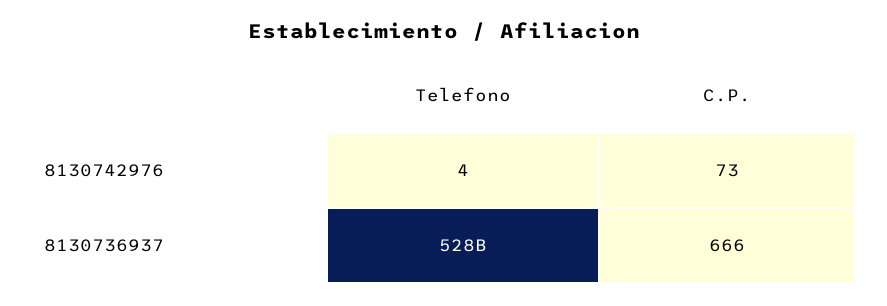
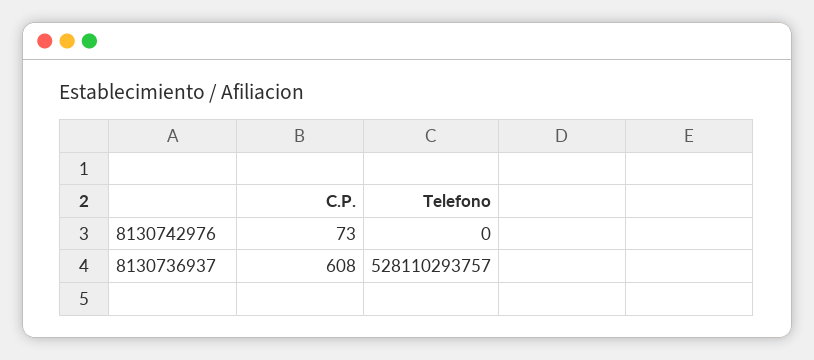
  {
    "Telefono": {
-     "8130742976": 4,
+     "8130742976": 0,
      "8130736937": 528110293757
    },
    "C.P.": {
      "8130742976": 73,
-     "8130736937": 666
+     "8130736937": 608
    }
  }

